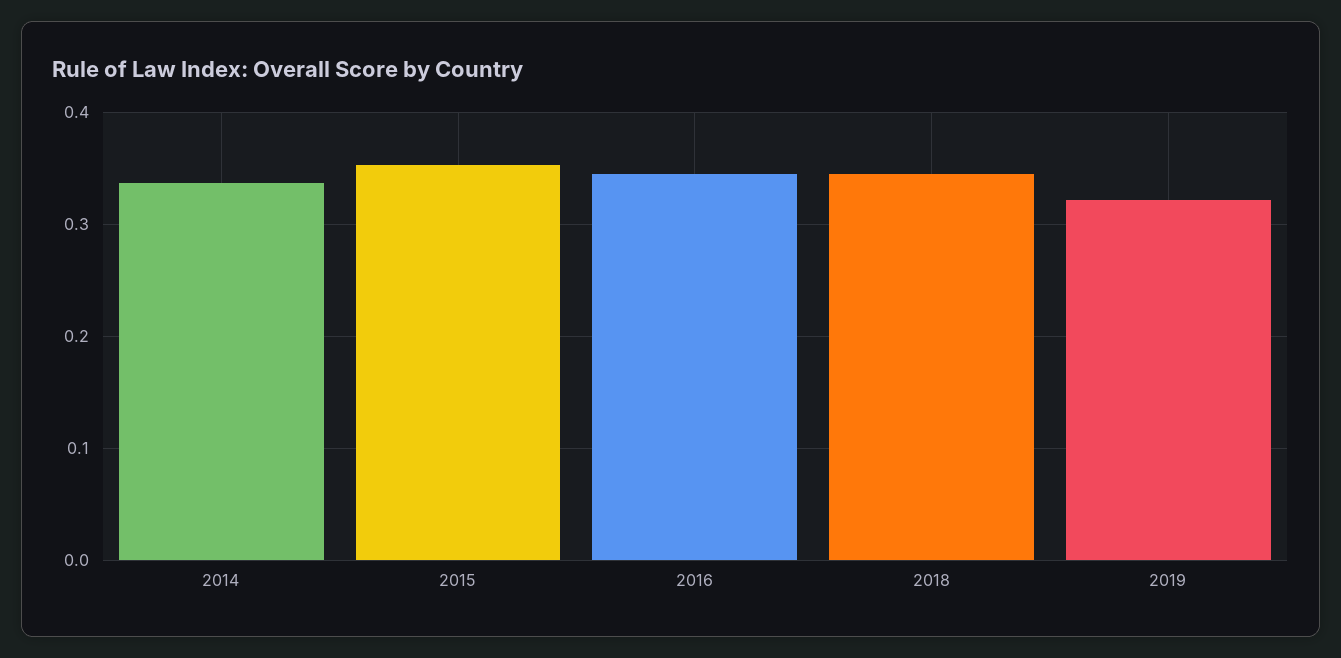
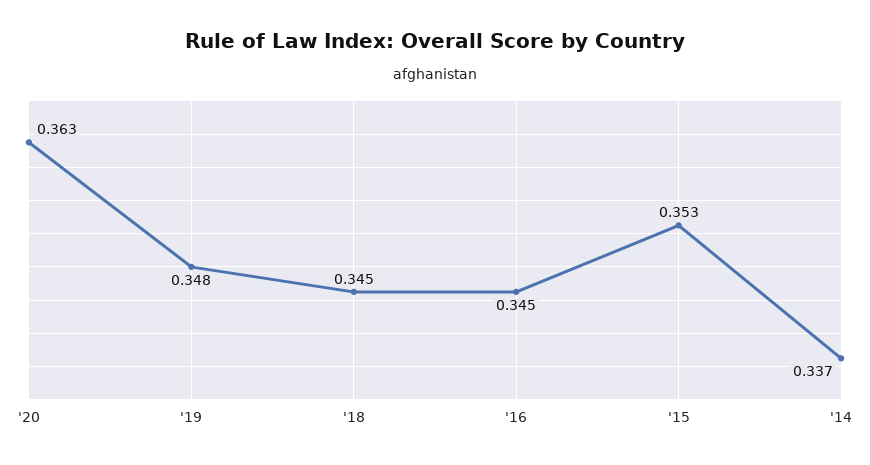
  {
    "2014": 0.337,
    "2015": 0.353,
    "2016": 0.345,
    "2018": 0.345,
-   "2019": 0.32
+   "2019": 0.348,
+   "'20": 0.363
  }

